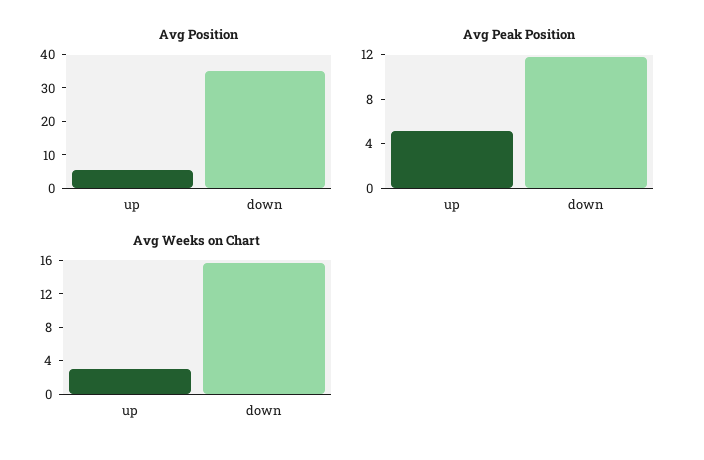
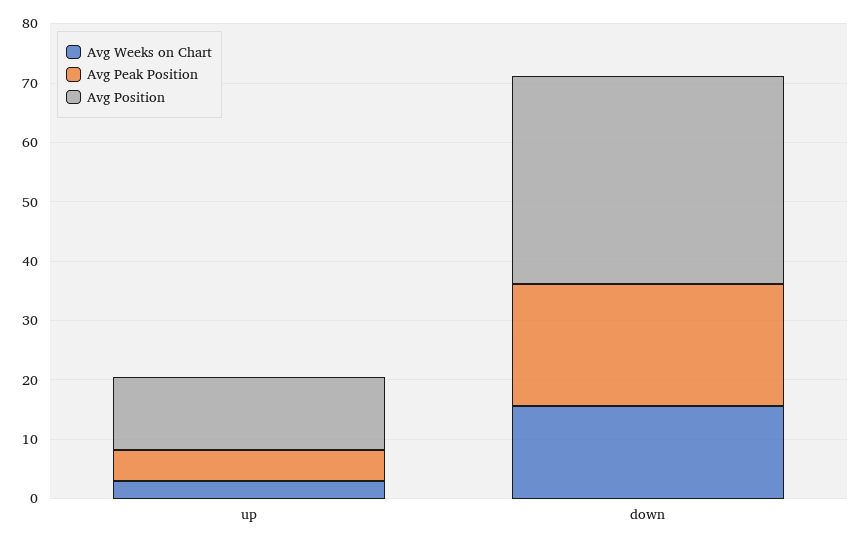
  {
    "Avg Position": {
-     "up": 5,
+     "up": 12,
      "down": 36
    },
    "Avg Peak Position": {
      "up": 5,
-     "down": 12
+     "down": 20
    },
    "Avg Weeks on Chart": {
      "up": 3,
      "down": 16
    }
  }

